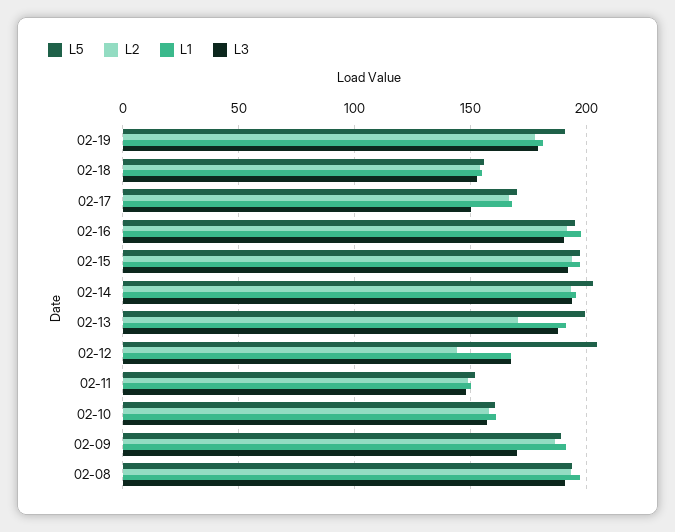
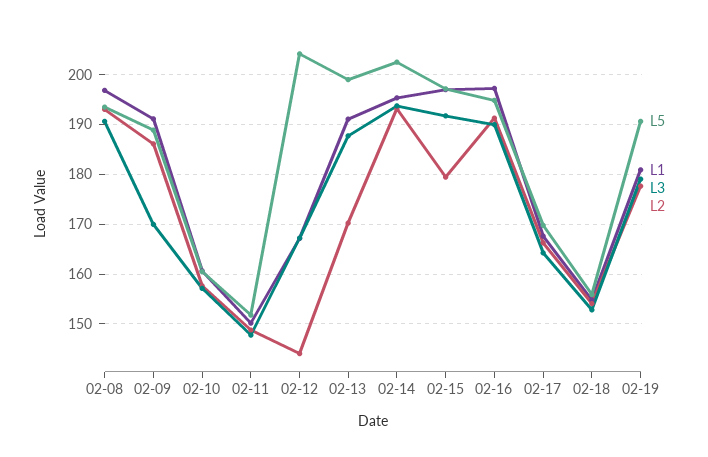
  {
    "L5": {
      "02-19": 190,
      "02-18": 156,
      "02-17": 170,
      "02-16": 194,
      "02-15": 198,
      "02-14": 202,
      "02-13": 200,
      "02-12": 204,
      "02-11": 152,
      "02-10": 160,
      "02-09": 188,
      "02-08": 194
    },
    "L2": {
      "02-19": 178,
      "02-18": 154,
      "02-17": 166,
      "02-16": 192,
-     "02-15": 195,
+     "02-15": 180,
      "02-14": 194,
      "02-13": 170,
      "02-12": 144,
      "02-11": 148,
      "02-10": 158,
      "02-09": 186,
      "02-08": 194
    },
    "L1": {
      "02-19": 180,
      "02-18": 154,
      "02-17": 168,
      "02-16": 198,
      "02-15": 198,
      "02-14": 196,
      "02-13": 192,
      "02-12": 168,
      "02-11": 150,
      "02-10": 160,
      "02-09": 192,
      "02-08": 196
    },
    "L3": {
      "02-19": 180,
      "02-18": 152,
-     "02-17": 150,
+     "02-17": 164,
      "02-16": 190,
      "02-15": 192,
      "02-14": 194,
      "02-13": 188,
      "02-12": 168,
      "02-11": 148,
      "02-10": 158,
      "02-09": 170,
      "02-08": 190
    }
  }

